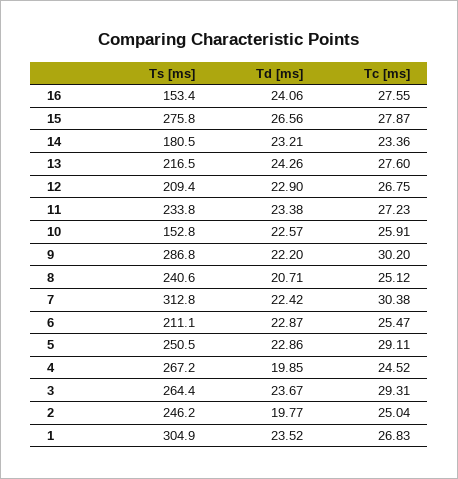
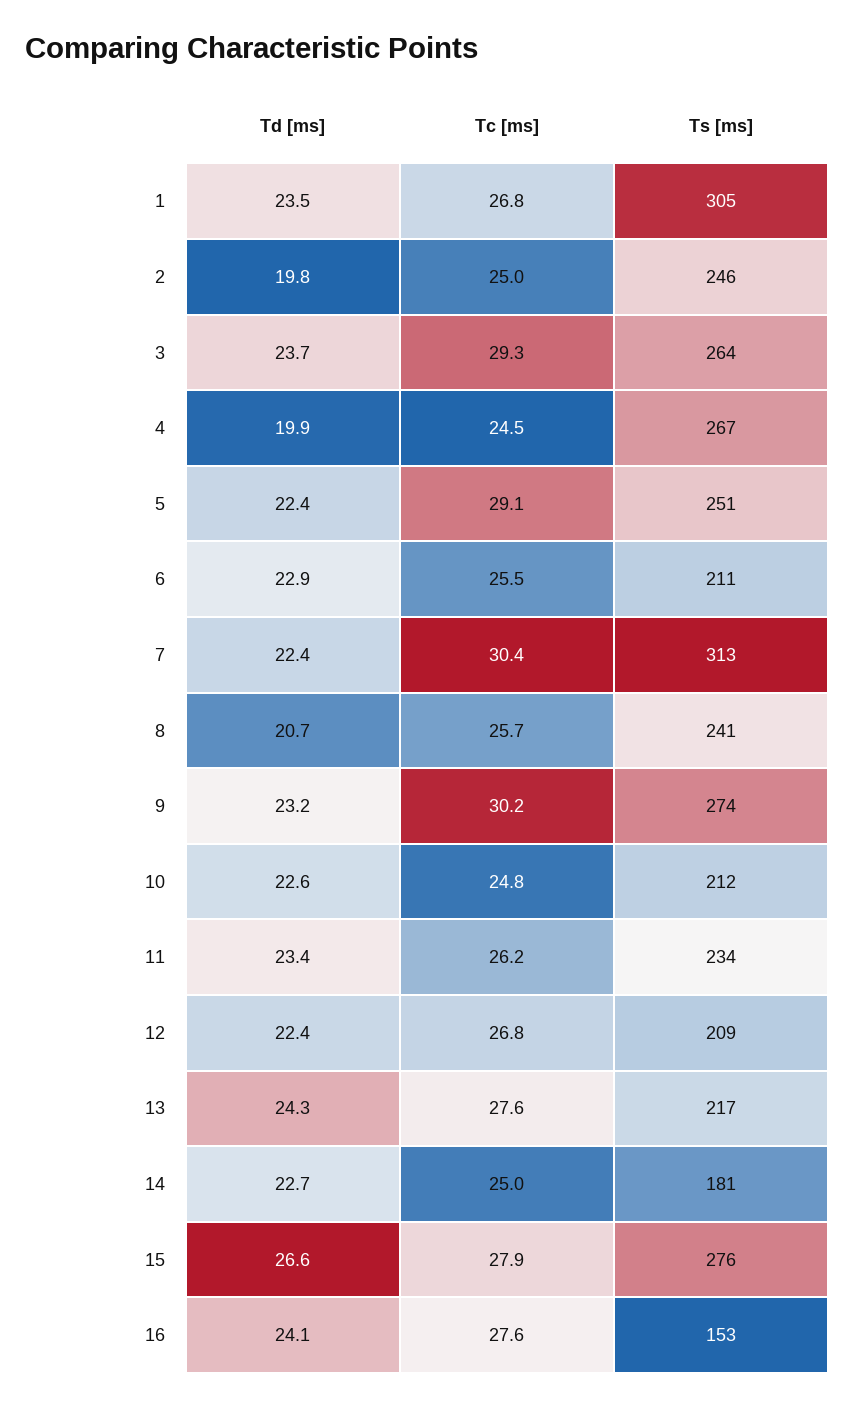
  {
    "Ts [ms]": {
      "16": 153.4,
      "15": 275.8,
      "14": 180.5,
      "13": 216.5,
      "12": 209.4,
      "11": 233.8,
-     "10": 152.8,
+     "10": 212,
-     "9": 286.8,
+     "9": 274,
      "8": 240.6,
      "7": 312.8,
      "6": 211.1,
      "5": 250.5,
      "4": 267.2,
      "3": 264.4,
      "2": 246.2,
      "1": 304.9
    },
    "Td [ms]": {
      "16": 24.06,
      "15": 26.56,
-     "14": 23.21,
+     "14": 22.7,
      "13": 24.26,
-     "12": 22.9,
+     "12": 22.4,
      "11": 23.38,
      "10": 22.57,
-     "9": 22.2,
+     "9": 23.2,
      "8": 20.71,
      "7": 22.42,
      "6": 22.87,
-     "5": 22.86,
+     "5": 22.4,
      "4": 19.85,
      "3": 23.67,
      "2": 19.77,
      "1": 23.52
    },
    "Tc [ms]": {
      "16": 27.55,
      "15": 27.87,
-     "14": 23.36,
+     "14": 25,
      "13": 27.6,
      "12": 26.75,
-     "11": 27.23,
+     "11": 26.2,
-     "10": 25.91,
+     "10": 24.8,
      "9": 30.2,
-     "8": 25.12,
+     "8": 25.7,
      "7": 30.38,
      "6": 25.47,
      "5": 29.11,
      "4": 24.52,
      "3": 29.31,
      "2": 25.04,
      "1": 26.83
    }
  }

